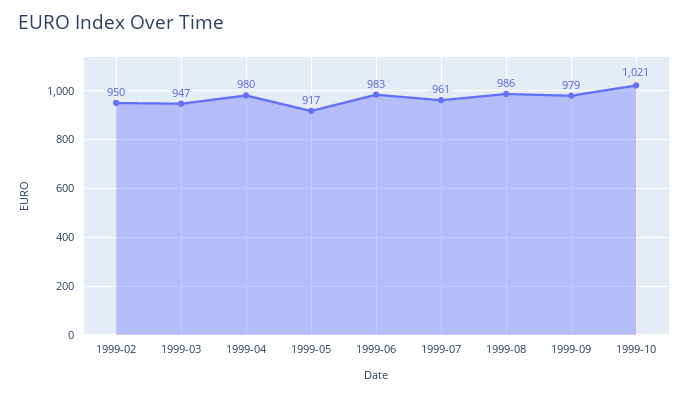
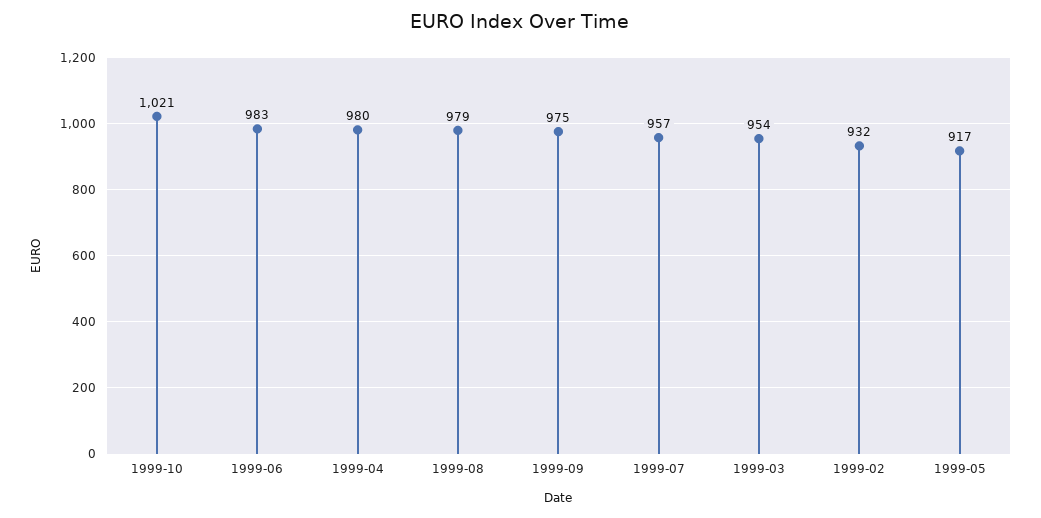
  {
-   "1999-02": 950,
+   "1999-02": 932,
-   "1999-03": 947,
+   "1999-03": 954,
    "1999-04": 980,
    "1999-05": 917,
    "1999-06": 983,
-   "1999-07": 961,
+   "1999-07": 957,
-   "1999-08": 986,
+   "1999-08": 979,
-   "1999-09": 979,
+   "1999-09": 975,
    "1999-10": 1021
  }

